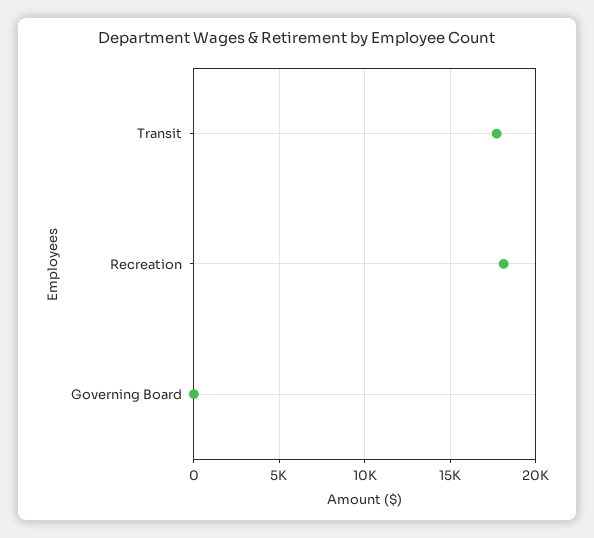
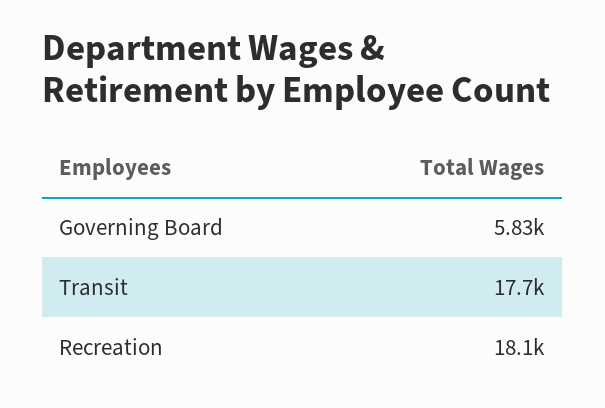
  {
    "Transit": 17700,
    "Recreation": 18100,
-   "Governing Board": 0
+   "Governing Board": 5830
  }

